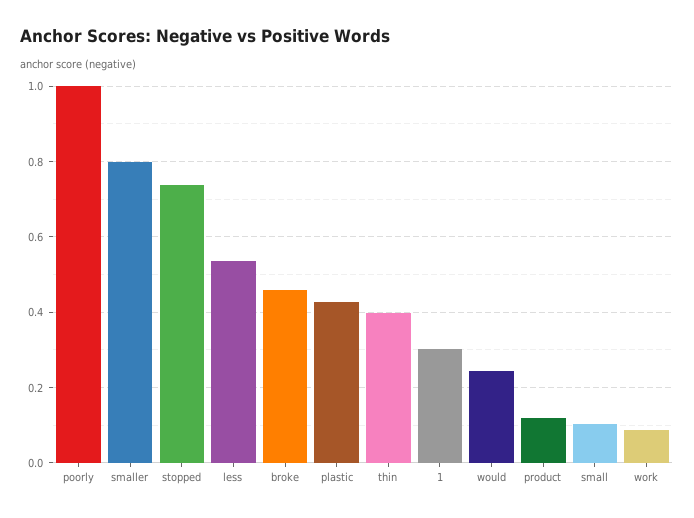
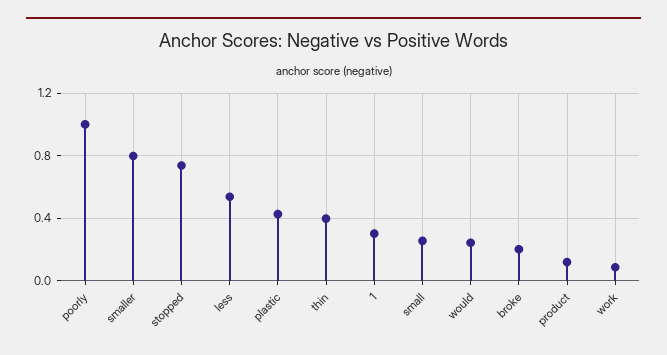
  {
    "poorly": 1,
    "smaller": 0.8,
    "stopped": 0.74,
    "less": 0.54,
-   "broke": 0.46,
+   "broke": 0.2,
    "plastic": 0.42,
    "thin": 0.4,
    "1": 0.3,
    "would": 0.24,
    "product": 0.12,
-   "small": 0.1,
+   "small": 0.25,
    "work": 0.08
  }

